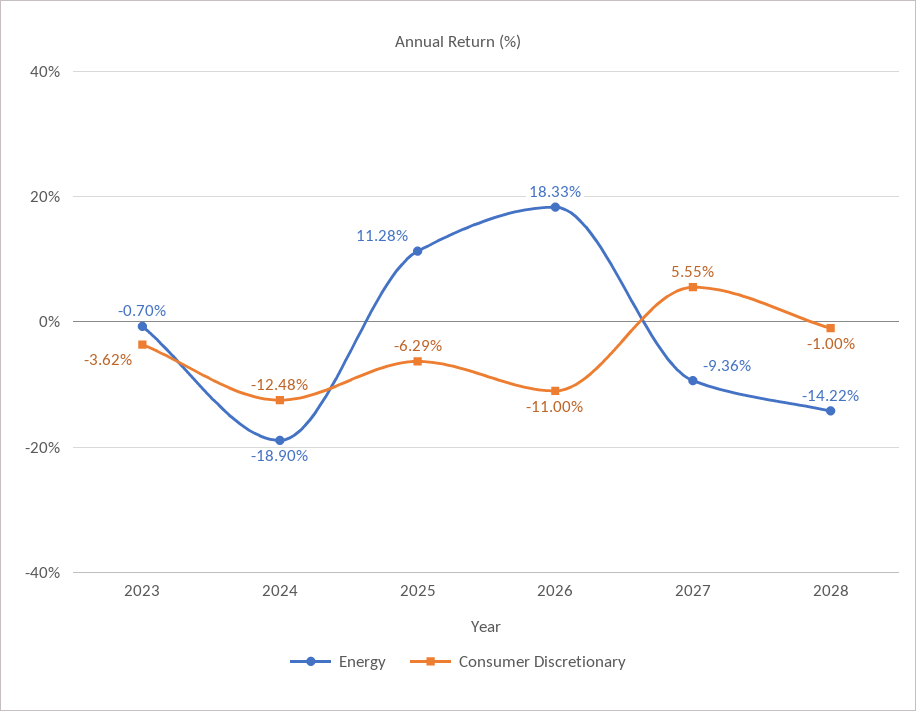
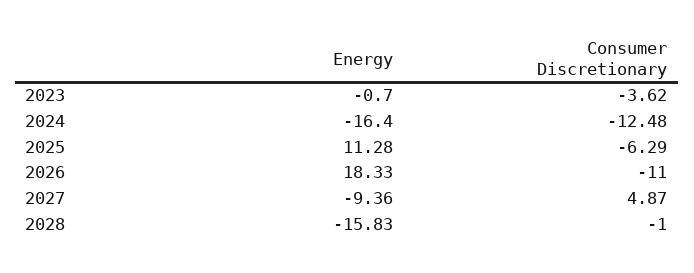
  {
    "Energy": {
      "2023": -0.7,
-     "2024": -18.9,
+     "2024": -16.4,
      "2025": 11.28,
      "2026": 18.33,
      "2027": -9.36,
-     "2028": -14.22
+     "2028": -15.83
    },
    "Consumer Discretionary": {
      "2023": -3.62,
      "2024": -12.48,
      "2025": -6.29,
      "2026": -11,
-     "2027": 5.55,
+     "2027": 4.87,
      "2028": -1
    }
  }

